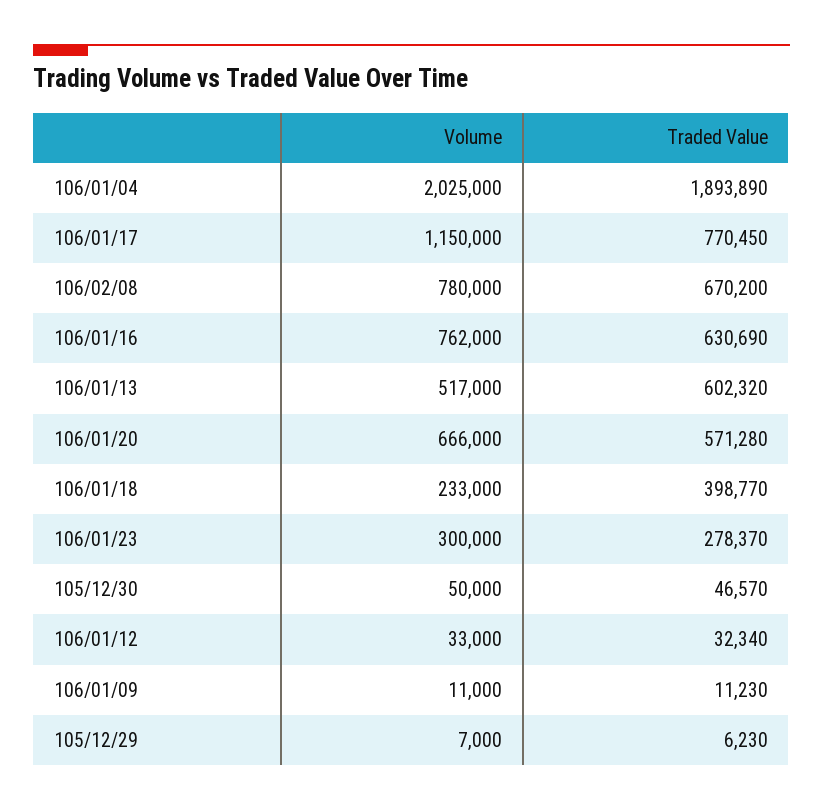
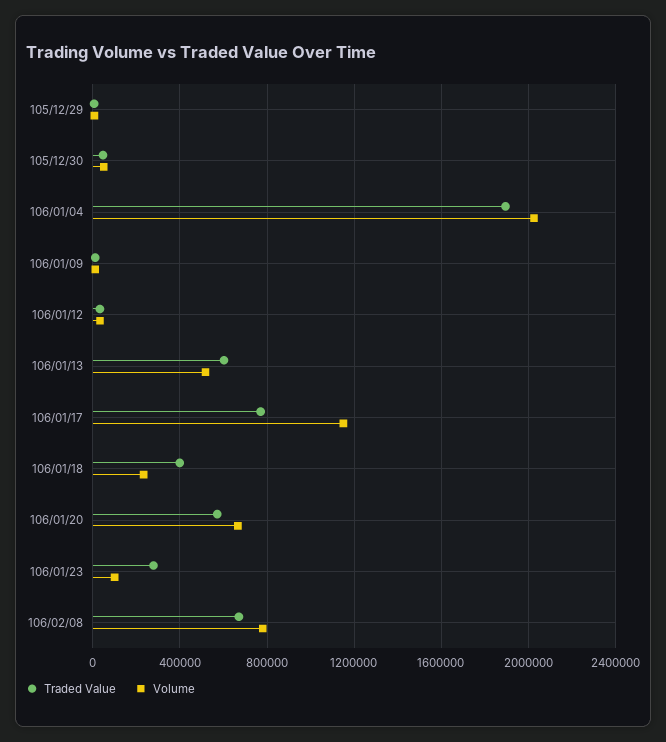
  {
    "Volume": {
      "106/01/04": 2025000,
      "106/01/17": 1150000,
      "106/02/08": 780000,
-     "106/01/16": 762000,
      "106/01/13": 517000,
      "106/01/20": 666000,
      "106/01/18": 233000,
-     "106/01/23": 300000,
+     "106/01/23": 100000,
      "105/12/30": 50000,
      "106/01/12": 33000,
      "106/01/09": 11000,
      "105/12/29": 7000
    },
    "Traded Value": {
      "106/01/04": 1893890,
      "106/01/17": 770450,
      "106/02/08": 670200,
-     "106/01/16": 630690,
      "106/01/13": 602320,
      "106/01/20": 571280,
      "106/01/18": 398770,
      "106/01/23": 278370,
      "105/12/30": 46570,
      "106/01/12": 32340,
      "106/01/09": 11230,
      "105/12/29": 6230
    }
  }

